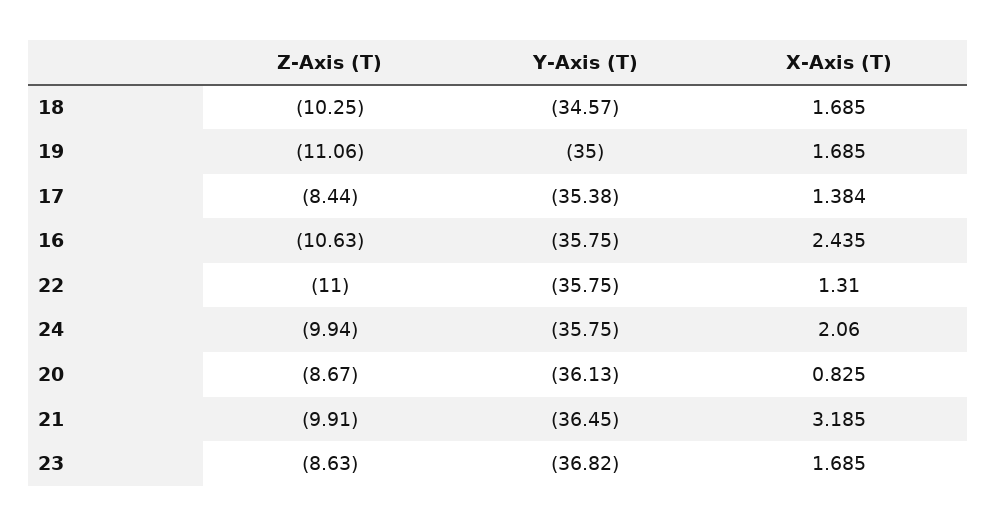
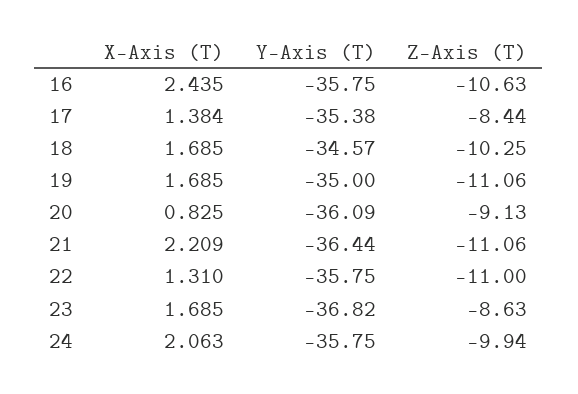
  {
    "Z-Axis (T)": {
      "18": -10.25,
      "19": -11.06,
      "17": -8.44,
      "16": -10.63,
      "22": -11,
      "24": -9.94,
-     "20": -8.67,
+     "20": -9.13,
-     "21": -9.91,
+     "21": -11.06,
      "23": -8.63
    },
    "Y-Axis (T)": {
      "18": -34.57,
      "19": -35,
      "17": -35.38,
      "16": -35.75,
      "22": -35.75,
      "24": -35.75,
-     "20": -36.13,
+     "20": -36.09,
-     "21": -36.45,
+     "21": -36.44,
      "23": -36.82
    },
    "X-Axis (T)": {
      "18": 1.685,
      "19": 1.685,
      "17": 1.384,
      "16": 2.435,
      "22": 1.31,
-     "24": 2.06,
+     "24": 2.063,
      "20": 0.825,
-     "21": 3.185,
+     "21": 2.209,
      "23": 1.685
    }
  }

